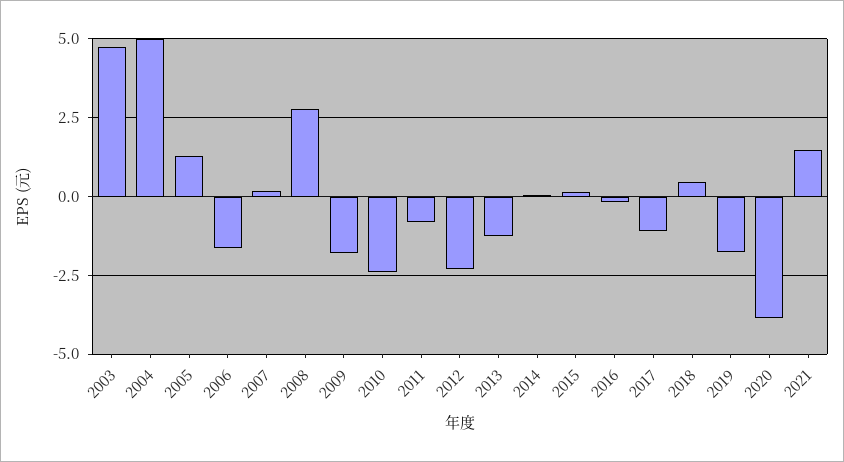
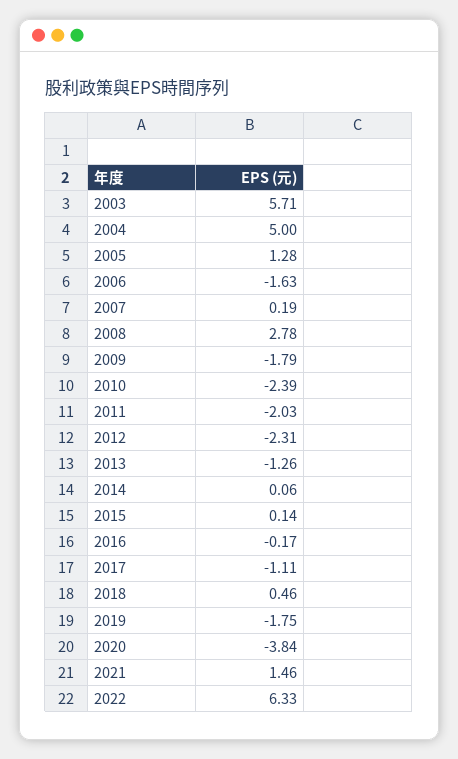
  {
-   "2003": 4.75,
+   "2003": 5.71,
    "2004": 5,
    "2005": 1.28,
    "2006": -1.63,
    "2007": 0.19,
    "2008": 2.78,
    "2009": -1.79,
    "2010": -2.39,
-   "2011": -0.75,
+   "2011": -2.03,
    "2012": -2.31,
    "2013": -1.26,
    "2014": 0.06,
    "2015": 0.14,
    "2016": -0.17,
    "2017": -1.11,
    "2018": 0.46,
    "2019": -1.75,
    "2020": -3.84,
-   "2021": 1.46
+   "2021": 1.46,
+   "2022": 6.33
  }

